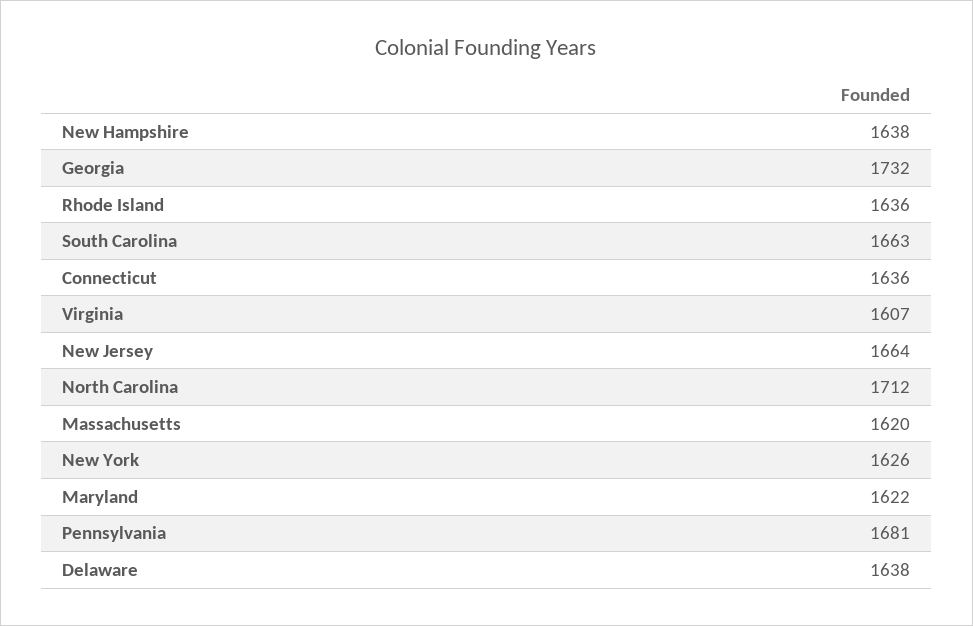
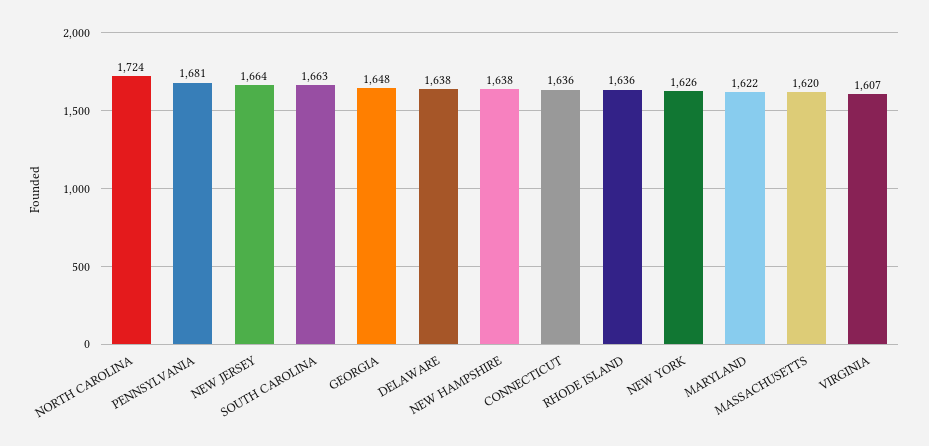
  {
    "New Hampshire": 1638,
-   "Georgia": 1732,
+   "Georgia": 1648,
    "Rhode Island": 1636,
    "South Carolina": 1663,
    "Connecticut": 1636,
    "Virginia": 1607,
    "New Jersey": 1664,
-   "North Carolina": 1712,
+   "North Carolina": 1724,
    "Massachusetts": 1620,
    "New York": 1626,
    "Maryland": 1622,
    "Pennsylvania": 1681,
    "Delaware": 1638
  }

